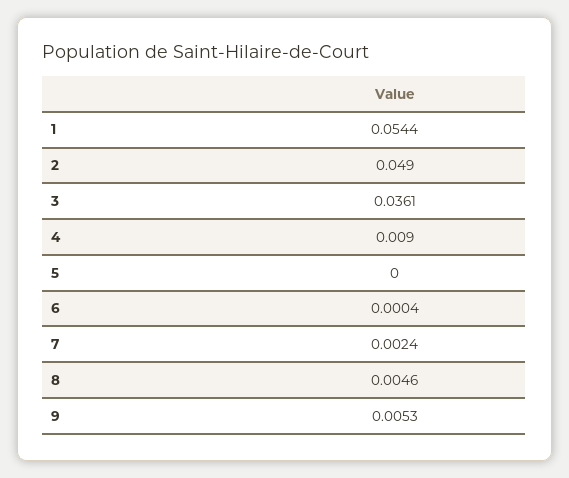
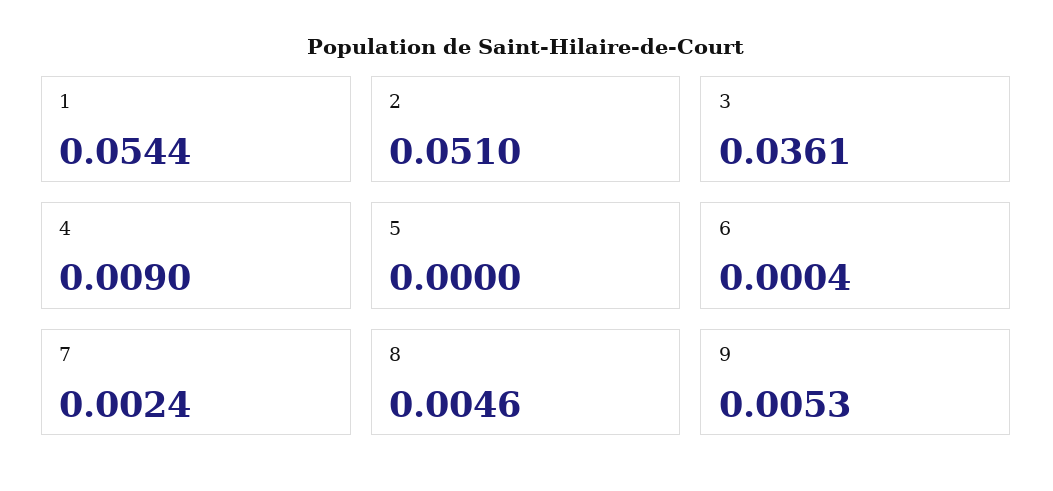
  {
    "1": 0.0544,
-   "2": 0.049,
+   "2": 0.051,
    "3": 0.0361,
    "4": 0.009,
    "5": 0,
    "6": 0.0004,
    "7": 0.0024,
    "8": 0.0046,
    "9": 0.0053
  }

